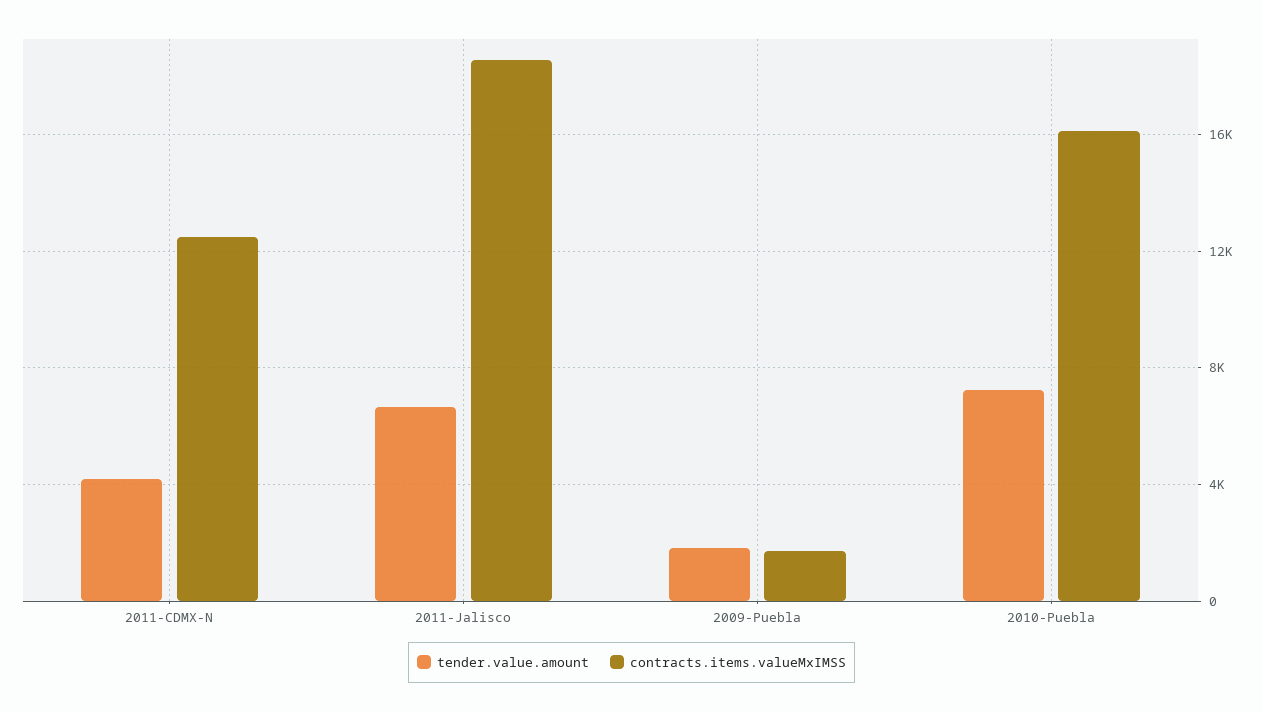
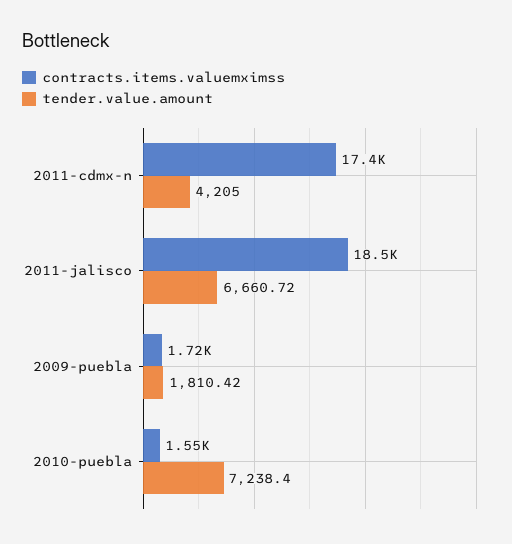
  {
    "tender.value.amount": {
      "2011-CDMX-N": 4205,
      "2011-Jalisco": 6660.72,
      "2009-Puebla": 1810.42,
      "2010-Puebla": 7238.4
    },
    "contracts.items.valueMxIMSS": {
-     "2011-CDMX-N": 12500,
+     "2011-CDMX-N": 17400,
      "2011-Jalisco": 18500,
      "2009-Puebla": 1720,
-     "2010-Puebla": 16000
+     "2010-Puebla": 1550
    }
  }

